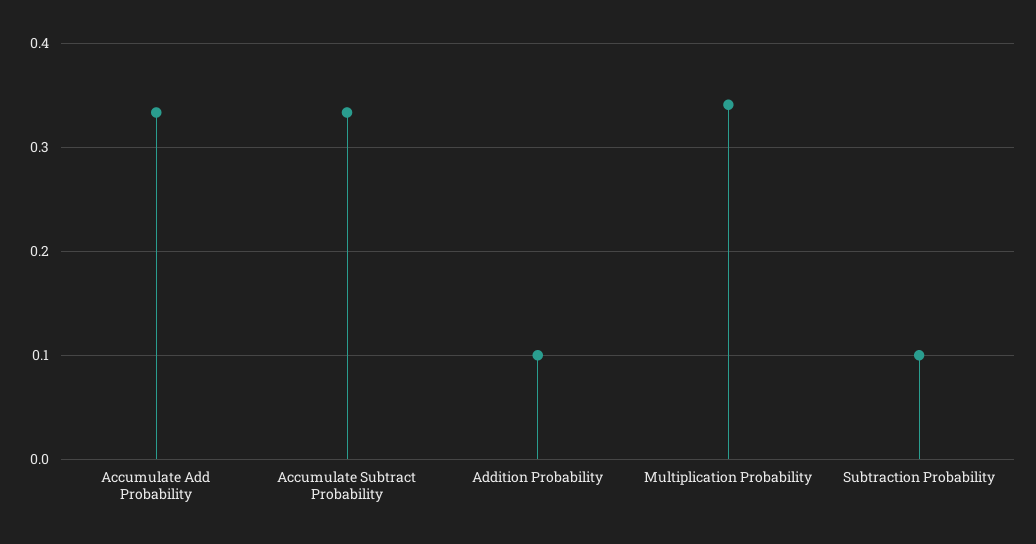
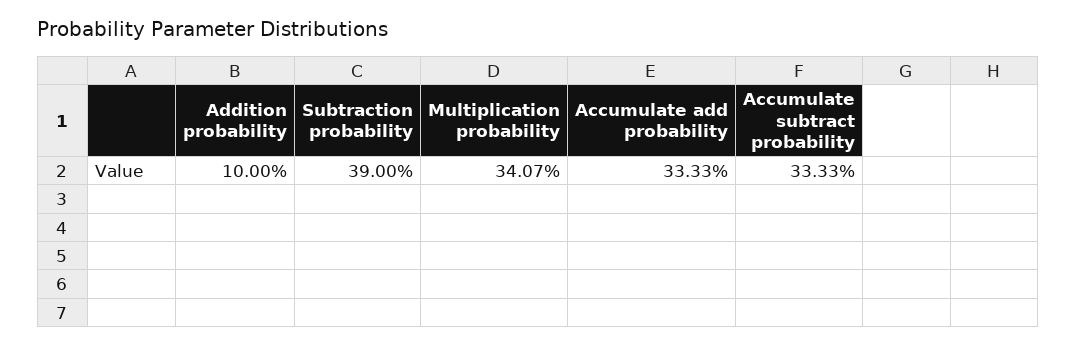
  {
    "Accumulate Add Probability": 0.3333,
    "Accumulate Subtract Probability": 0.3333,
    "Addition Probability": 0.1,
    "Multiplication Probability": 0.3407,
-   "Subtraction Probability": 0.1
+   "Subtraction Probability": 0.39
  }

